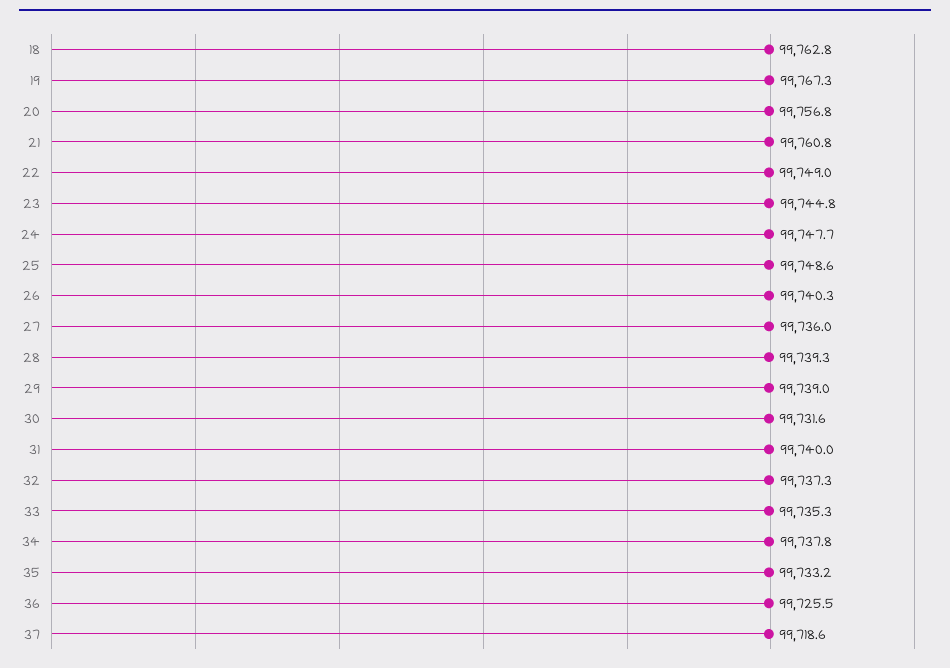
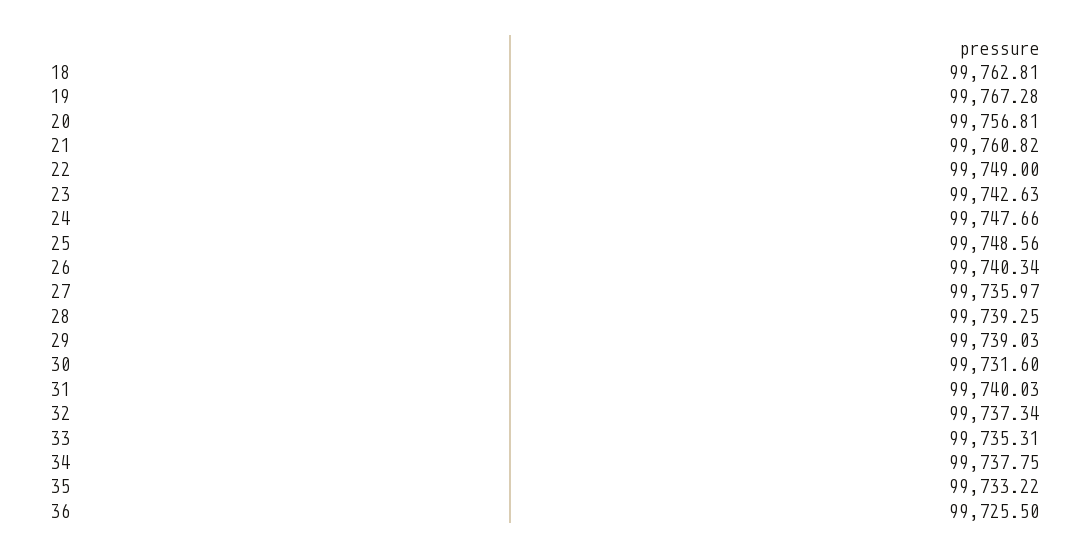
  {
    "18": 99762.81,
    "19": 99767.28,
    "20": 99756.81,
    "21": 99760.82,
    "22": 99749,
-   "23": 99744.8,
+   "23": 99742.63,
    "24": 99747.66,
    "25": 99748.56,
    "26": 99740.34,
    "27": 99735.97,
    "28": 99739.25,
    "29": 99739.03,
    "30": 99731.6,
    "31": 99740.03,
    "32": 99737.34,
    "33": 99735.31,
    "34": 99737.75,
    "35": 99733.22,
-   "36": 99725.5,
+   "36": 99725.5
-   "37": 99718.6
  }

